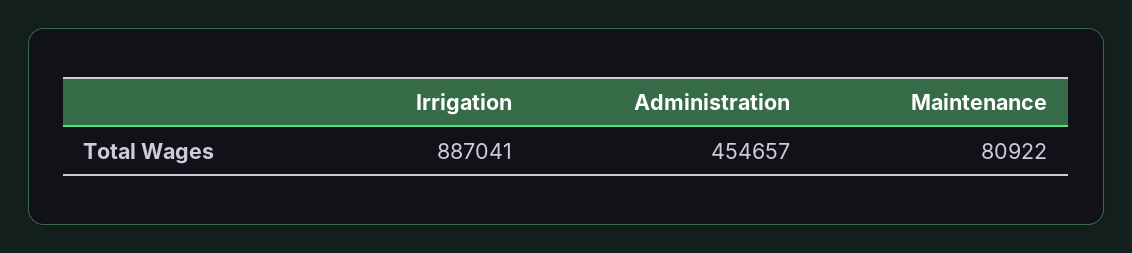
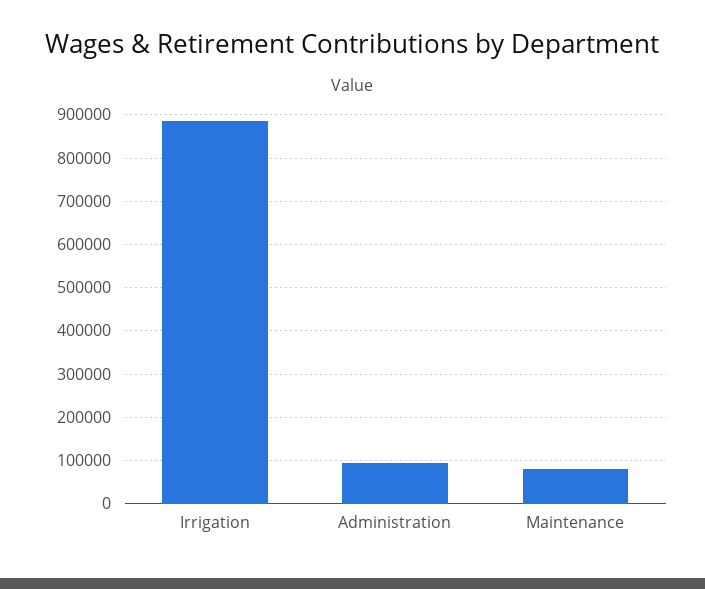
  {
    "Irrigation": 887041,
-   "Administration": 454657,
+   "Administration": 100000,
    "Maintenance": 80922
  }

